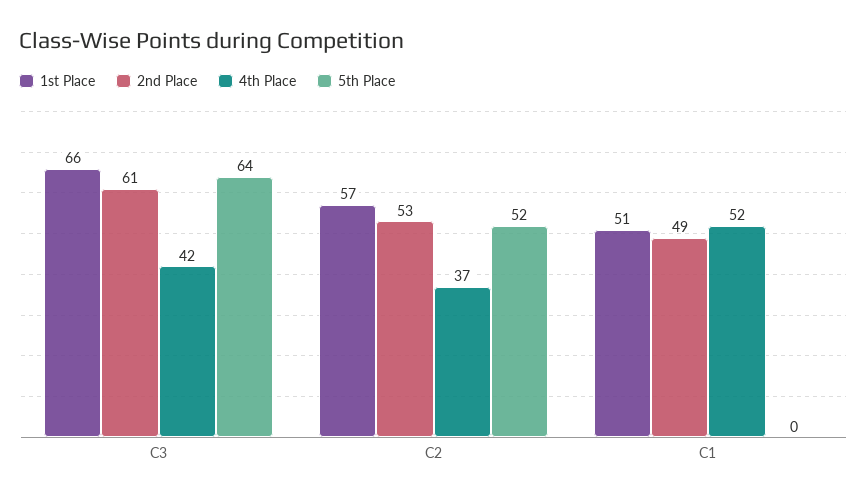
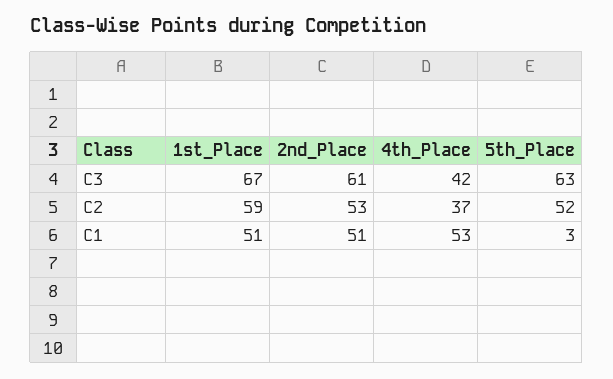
  {
    "1st Place": {
-     "C3": 66,
+     "C3": 67,
-     "C2": 57,
+     "C2": 59,
      "C1": 51
    },
    "2nd Place": {
      "C3": 61,
      "C2": 53,
-     "C1": 49
+     "C1": 51
    },
    "4th Place": {
      "C3": 42,
      "C2": 37,
-     "C1": 52
+     "C1": 53
    },
    "5th Place": {
-     "C3": 64,
+     "C3": 63,
      "C2": 52,
-     "C1": 0
+     "C1": 3
    }
  }

